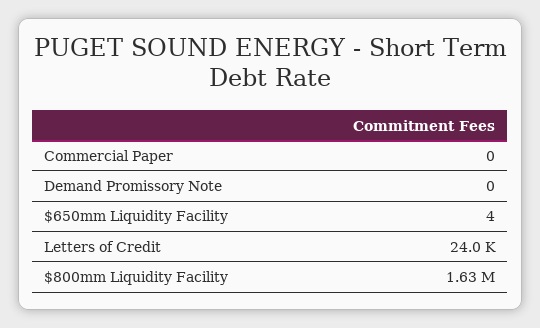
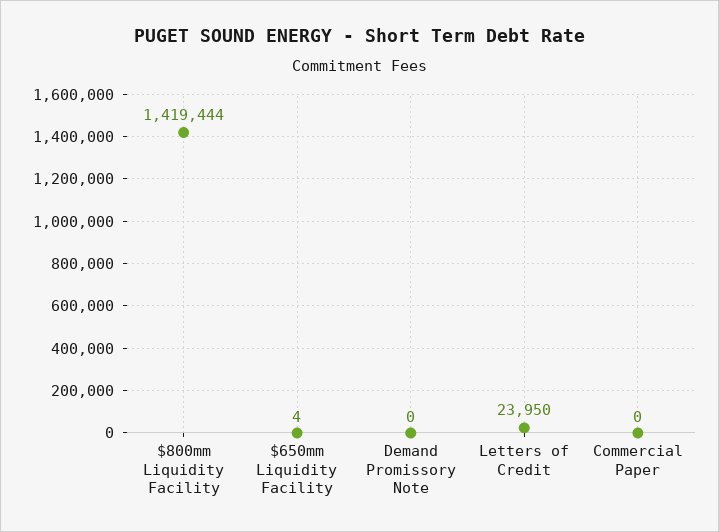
  {
    "Commercial Paper": 0,
    "Demand Promissory Note": 0,
    "$650mm Liquidity Facility": 4,
    "Letters of Credit": 23950,
-   "$800mm Liquidity Facility": 1630000
+   "$800mm Liquidity Facility": 1419444
  }

